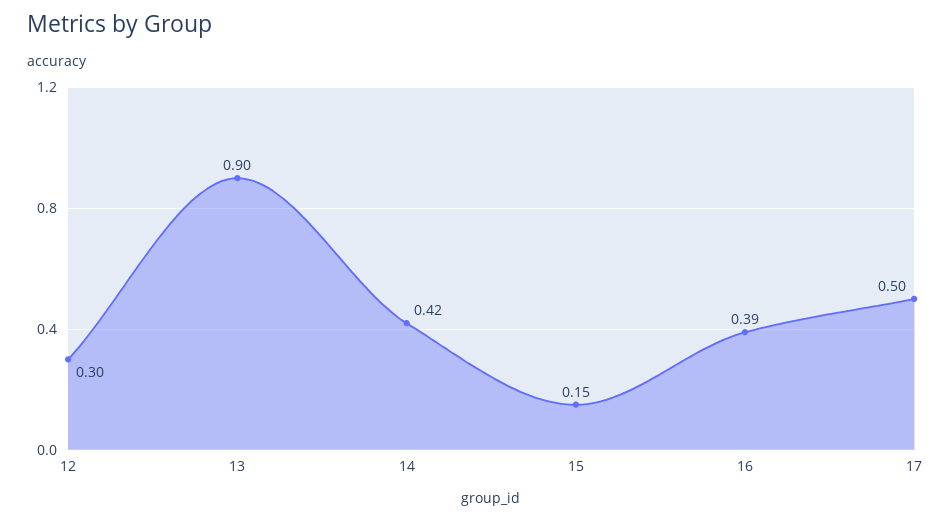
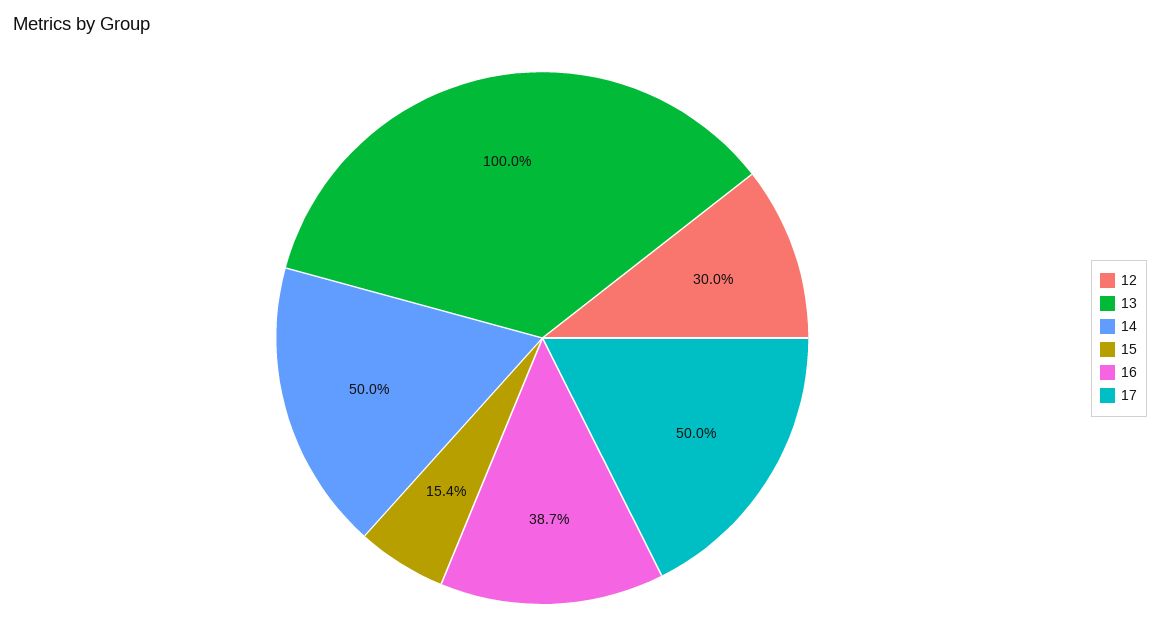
  {
    "12": 0.3,
-   "13": 0.9,
+   "13": 1,
-   "14": 0.42,
+   "14": 0.5,
    "15": 0.154,
    "16": 0.387,
    "17": 0.5
  }

